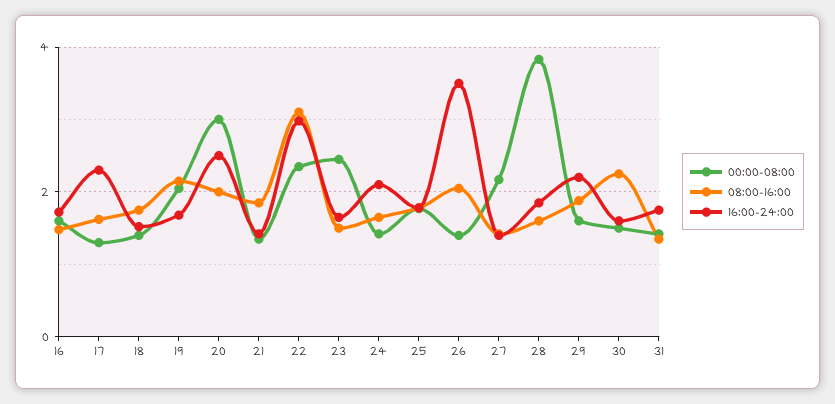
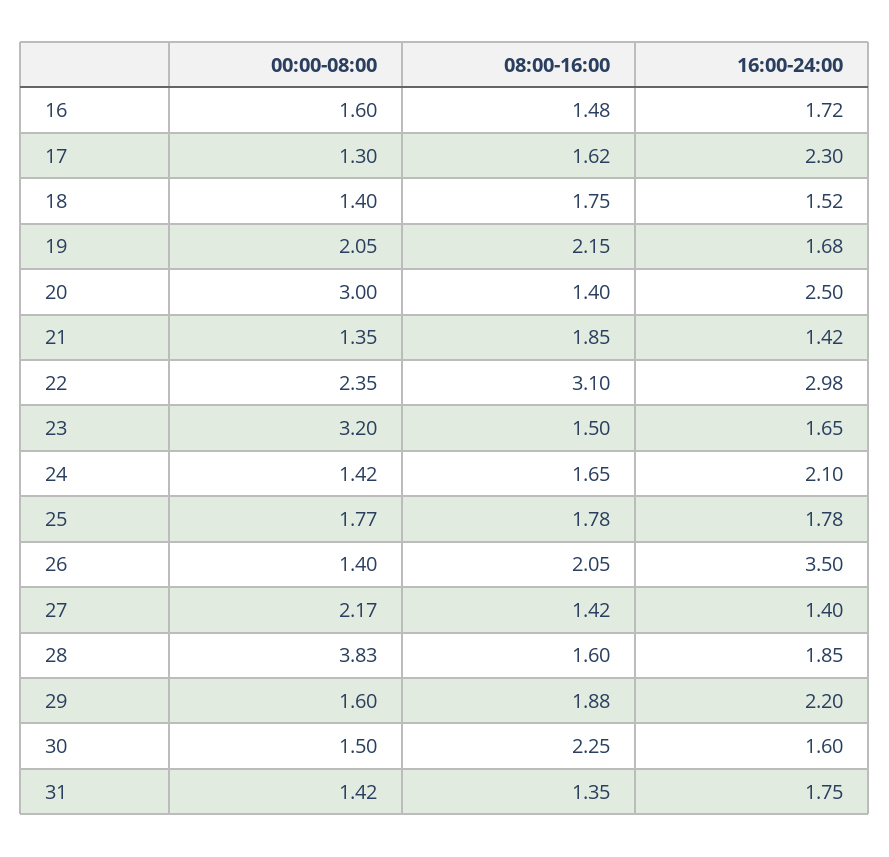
  {
    "00:00-08:00": {
      "16": 1.6,
      "17": 1.3,
      "18": 1.4,
      "19": 2.05,
      "20": 3,
      "21": 1.35,
      "22": 2.35,
-     "23": 2.4,
+     "23": 3.2,
      "24": 1.42,
      "25": 1.77,
      "26": 1.4,
      "27": 2.17,
      "28": 3.83,
      "29": 1.6,
      "30": 1.5,
      "31": 1.42
    },
    "08:00-16:00": {
      "16": 1.48,
      "17": 1.62,
      "18": 1.75,
      "19": 2.15,
-     "20": 2,
+     "20": 1.4,
      "21": 1.85,
      "22": 3.1,
      "23": 1.5,
      "24": 1.65,
      "25": 1.78,
      "26": 2.05,
      "27": 1.42,
      "28": 1.6,
      "29": 1.88,
      "30": 2.25,
      "31": 1.35
    },
    "16:00-24:00": {
      "16": 1.72,
      "17": 2.3,
      "18": 1.52,
      "19": 1.68,
      "20": 2.5,
      "21": 1.42,
      "22": 2.98,
      "23": 1.65,
      "24": 2.1,
      "25": 1.78,
      "26": 3.5,
      "27": 1.4,
      "28": 1.85,
      "29": 2.2,
      "30": 1.6,
      "31": 1.75
    }
  }

